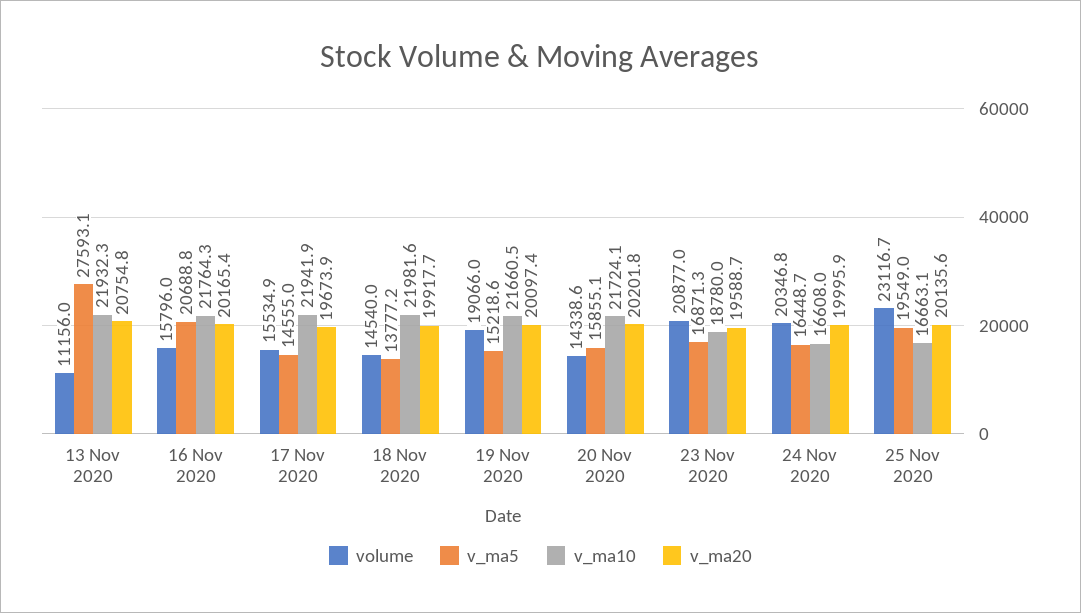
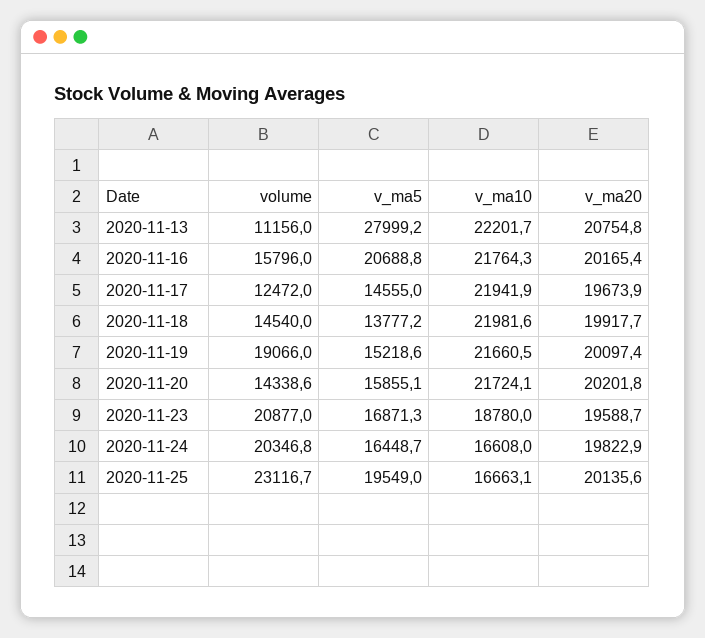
  {
    "volume": {
      "13 Nov 2020": 11156,
      "16 Nov 2020": 15796,
-     "17 Nov 2020": 15534.9,
+     "17 Nov 2020": 12472,
      "18 Nov 2020": 14540,
      "19 Nov 2020": 19066,
      "20 Nov 2020": 14338.6,
      "23 Nov 2020": 20877,
      "24 Nov 2020": 20346.8,
      "25 Nov 2020": 23116.7
    },
    "v_ma5": {
-     "13 Nov 2020": 27593.1,
+     "13 Nov 2020": 27999.2,
      "16 Nov 2020": 20688.8,
      "17 Nov 2020": 14555,
      "18 Nov 2020": 13777.2,
      "19 Nov 2020": 15218.6,
      "20 Nov 2020": 15855.1,
      "23 Nov 2020": 16871.3,
      "24 Nov 2020": 16448.7,
      "25 Nov 2020": 19549
    },
    "v_ma10": {
-     "13 Nov 2020": 21932.3,
+     "13 Nov 2020": 22201.7,
      "16 Nov 2020": 21764.3,
      "17 Nov 2020": 21941.9,
      "18 Nov 2020": 21981.6,
      "19 Nov 2020": 21660.5,
      "20 Nov 2020": 21724.1,
      "23 Nov 2020": 18780,
      "24 Nov 2020": 16608,
      "25 Nov 2020": 16663.1
    },
    "v_ma20": {
      "13 Nov 2020": 20754.8,
      "16 Nov 2020": 20165.4,
      "17 Nov 2020": 19673.9,
      "18 Nov 2020": 19917.7,
      "19 Nov 2020": 20097.4,
      "20 Nov 2020": 20201.8,
      "23 Nov 2020": 19588.7,
-     "24 Nov 2020": 19995.9,
+     "24 Nov 2020": 19822.9,
      "25 Nov 2020": 20135.6
    }
  }

